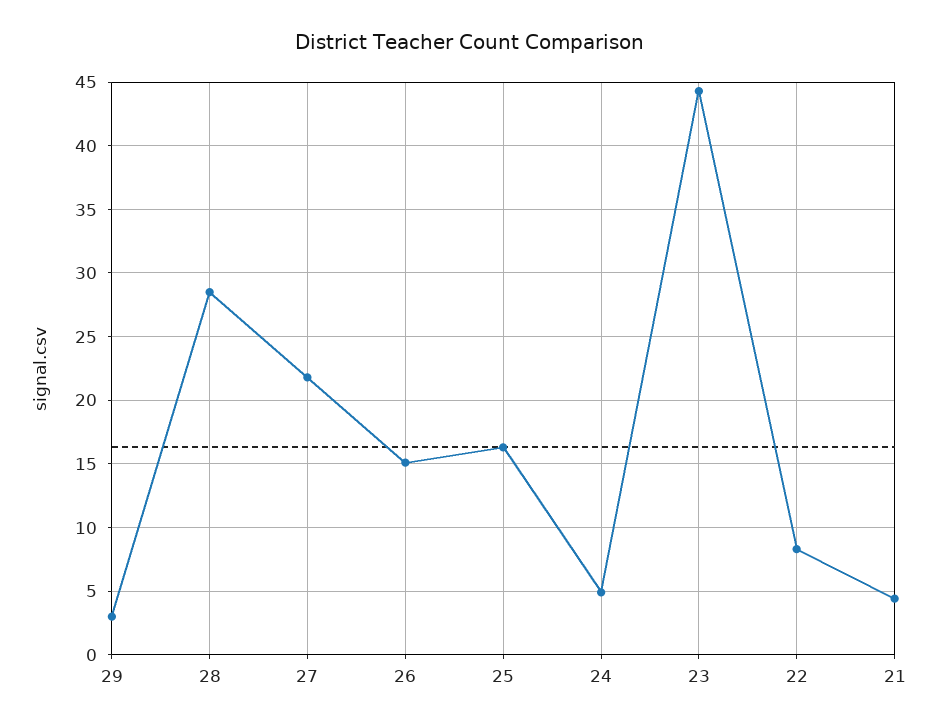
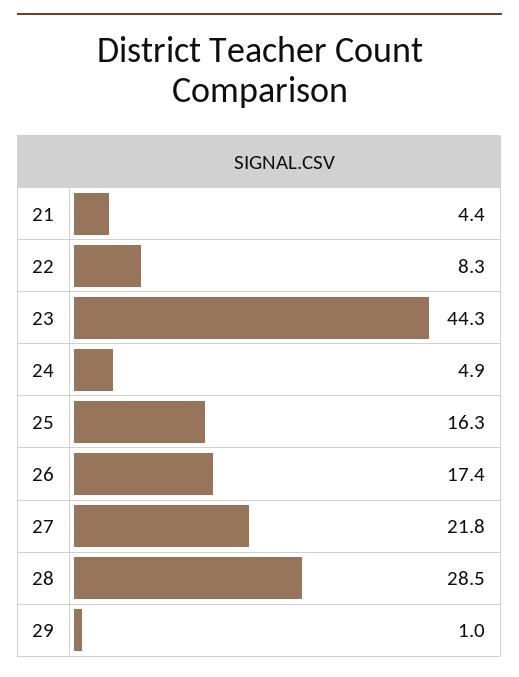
  {
-   "29": 3,
+   "29": 1,
    "28": 28.5,
    "27": 21.8,
-   "26": 15,
+   "26": 17.4,
    "25": 16.3,
    "24": 4.9,
    "23": 44.3,
    "22": 8.3,
    "21": 4.4
  }

